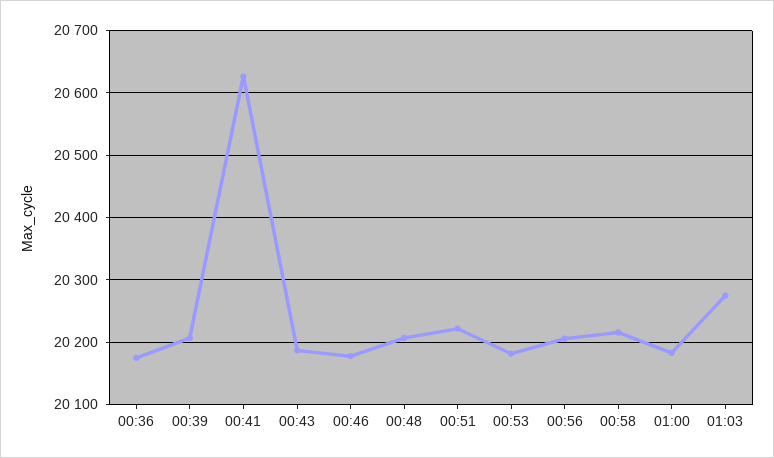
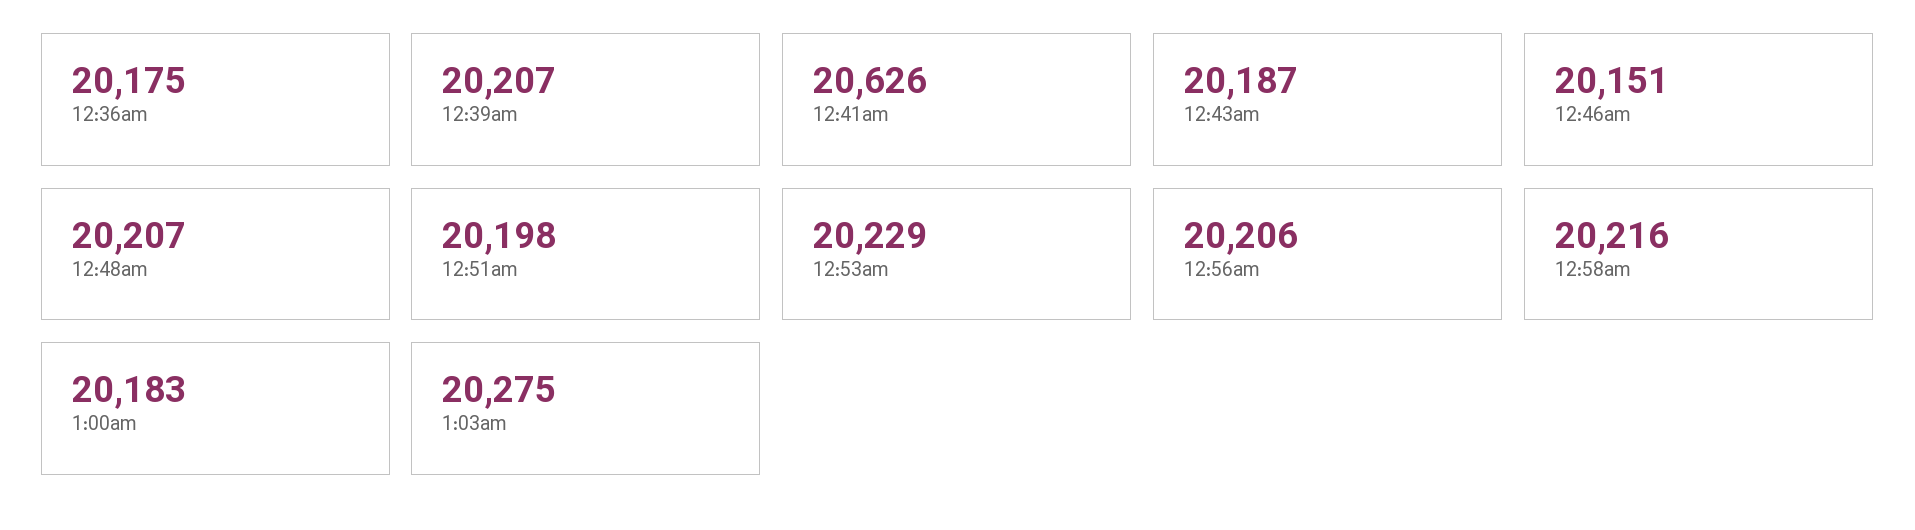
  {
    "00:36": 20175,
    "00:39": 20207,
    "00:41": 20626,
    "00:43": 20187,
-   "00:46": 20180,
+   "00:46": 20151,
    "00:48": 20207,
-   "00:51": 20220,
+   "00:51": 20198,
-   "00:53": 20180,
+   "00:53": 20229,
    "00:56": 20206,
    "00:58": 20216,
    "01:00": 20183,
    "01:03": 20275
  }

